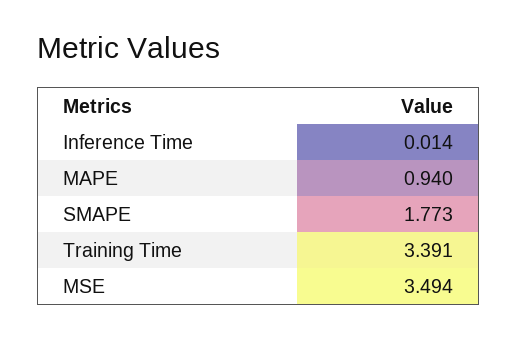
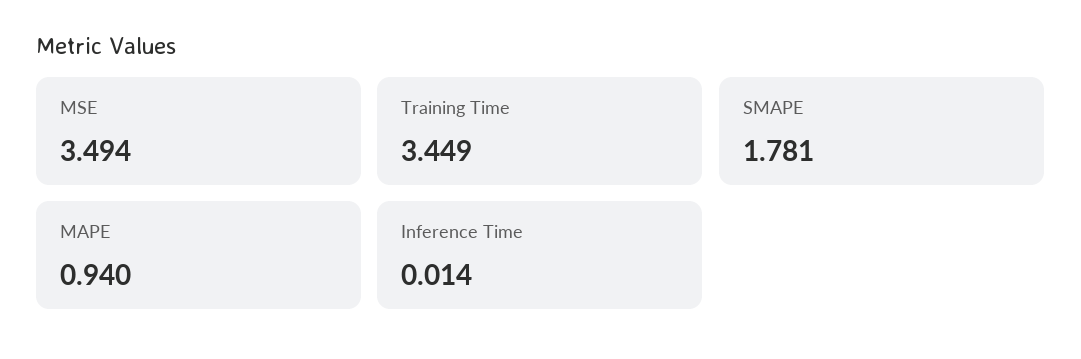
  {
    "Inference Time": 0.014,
    "MAPE": 0.94,
-   "SMAPE": 1.773,
+   "SMAPE": 1.781,
-   "Training Time": 3.391,
+   "Training Time": 3.449,
    "MSE": 3.494
  }

